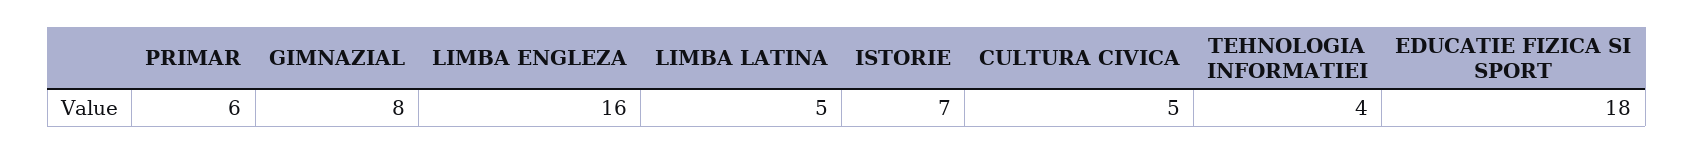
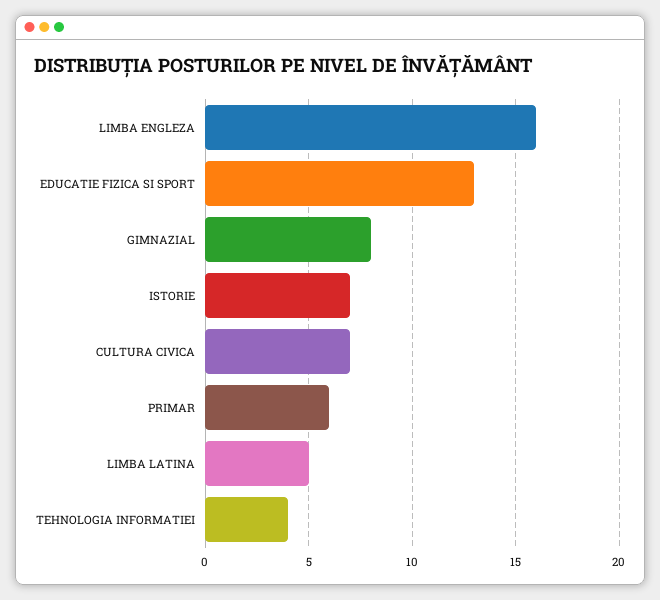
  {
    "PRIMAR": 6,
    "GIMNAZIAL": 8,
    "LIMBA ENGLEZA": 16,
    "LIMBA LATINA": 5,
    "ISTORIE": 7,
-   "CULTURA CIVICA": 5,
+   "CULTURA CIVICA": 7,
    "TEHNOLOGIA INFORMATIEI": 4,
-   "EDUCATIE FIZICA SI SPORT": 18
+   "EDUCATIE FIZICA SI SPORT": 13
  }

